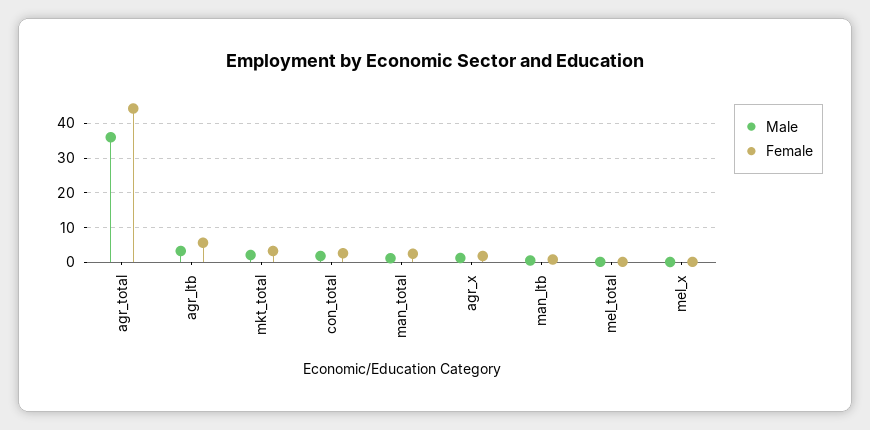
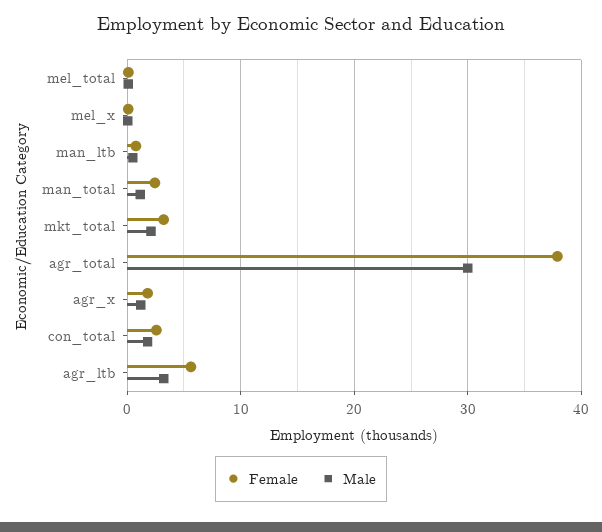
  {
    "Male": {
-     "agr_total": 36,
+     "agr_total": 30,
      "agr_ltb": 3,
      "mkt_total": 2,
      "con_total": 2,
      "man_total": 1,
      "agr_x": 1,
      "man_ltb": 1,
      "mel_total": 0,
      "mel_x": 0
    },
    "Female": {
-     "agr_total": 44,
+     "agr_total": 38,
      "agr_ltb": 6,
      "mkt_total": 3,
      "con_total": 3,
      "man_total": 2,
      "agr_x": 2,
      "man_ltb": 1,
      "mel_total": 0,
      "mel_x": 0
    }
  }

